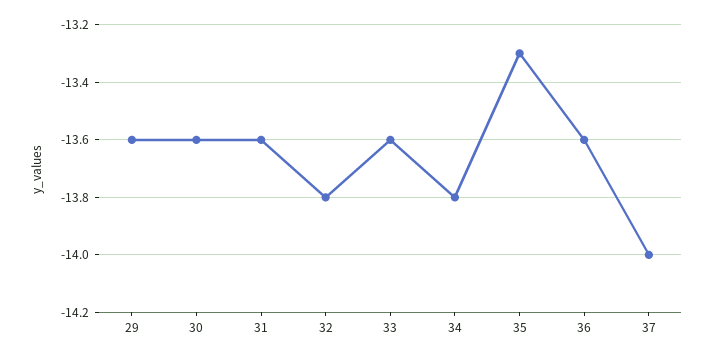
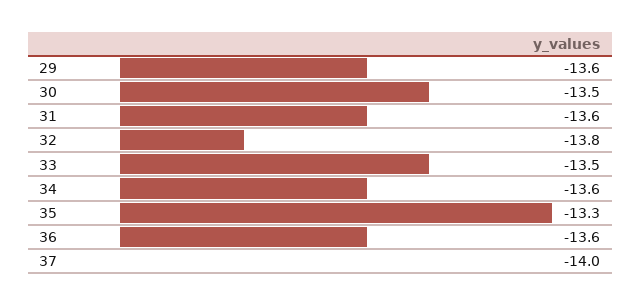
  {
    "29": -13.6,
-   "30": -13.6,
+   "30": -13.5,
    "31": -13.6,
    "32": -13.8,
-   "33": -13.6,
+   "33": -13.5,
-   "34": -13.8,
+   "34": -13.6,
    "35": -13.3,
    "36": -13.6,
    "37": -14
  }

